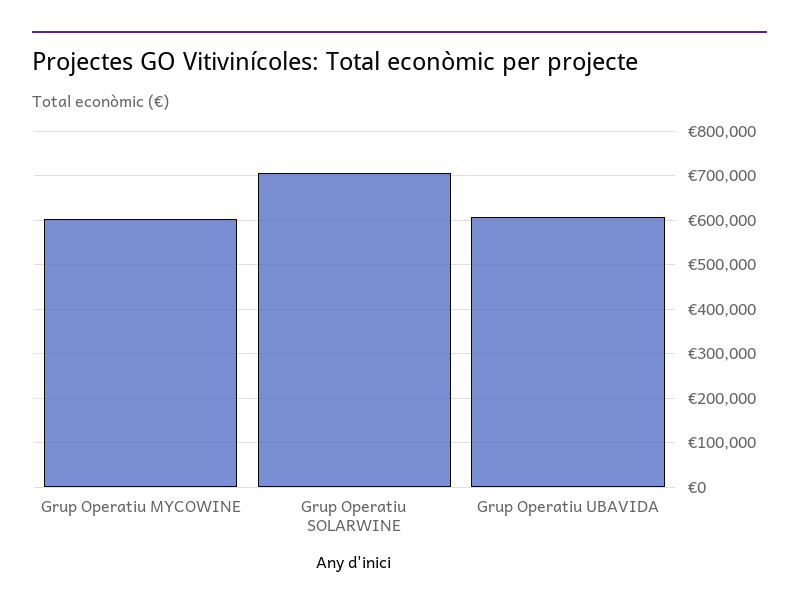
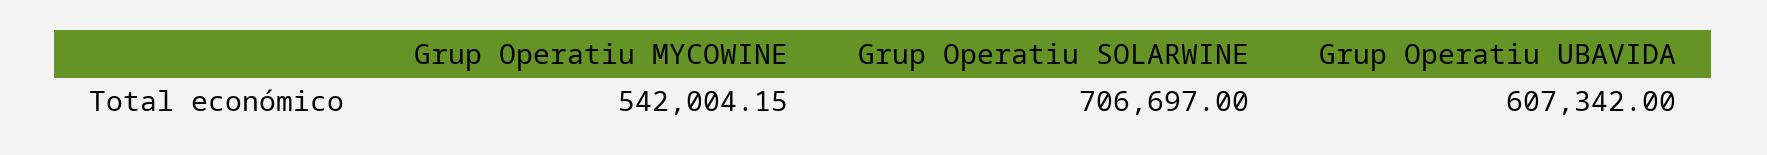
  {
-   "Grup Operatiu MYCOWINE": 600000,
+   "Grup Operatiu MYCOWINE": 542004.15,
    "Grup Operatiu SOLARWINE": 706697,
    "Grup Operatiu UBAVIDA": 607342
  }

